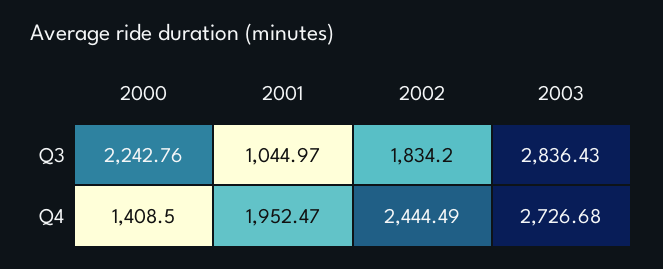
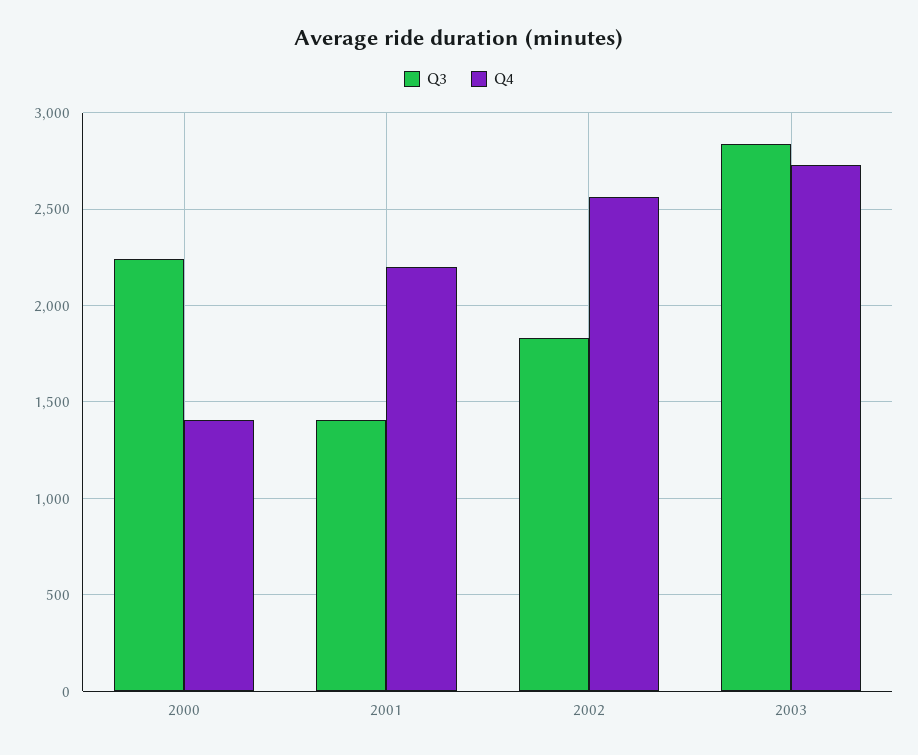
  {
    "Q3": {
      "2000": 2242.76,
-     "2001": 1044.97,
+     "2001": 1400,
      "2002": 1834.2,
      "2003": 2836.43
    },
    "Q4": {
      "2000": 1408.5,
-     "2001": 1952.47,
+     "2001": 2200,
-     "2002": 2444.49,
+     "2002": 2550,
      "2003": 2726.68
    }
  }

